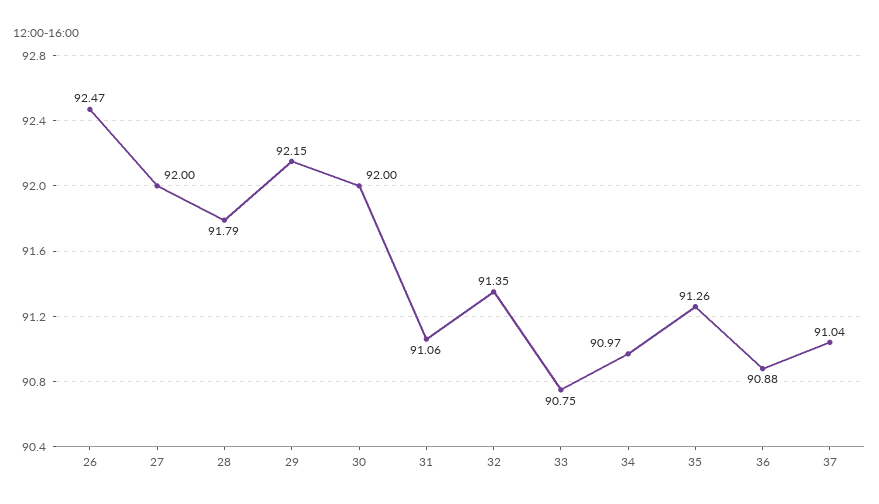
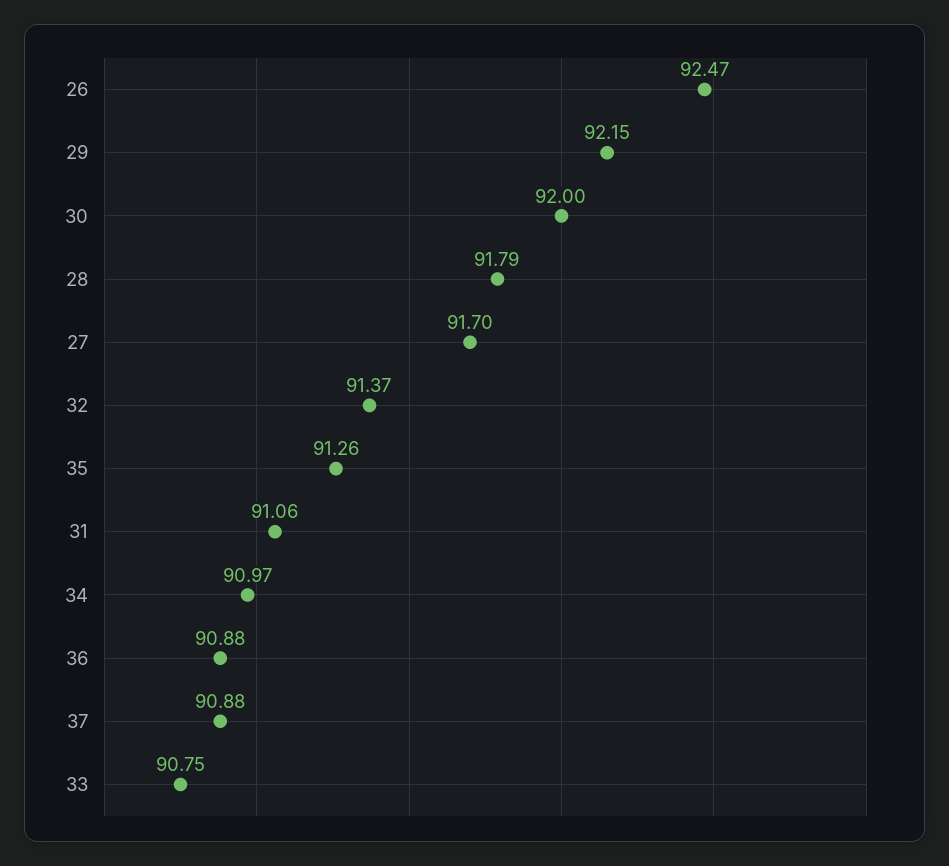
  {
    "26": 92.47,
-   "27": 92,
+   "27": 91.7,
    "28": 91.79,
    "29": 92.15,
    "30": 92,
    "31": 91.06,
-   "32": 91.35,
+   "32": 91.37,
    "33": 90.75,
    "34": 90.97,
    "35": 91.26,
    "36": 90.88,
-   "37": 91.04
+   "37": 90.88
  }

